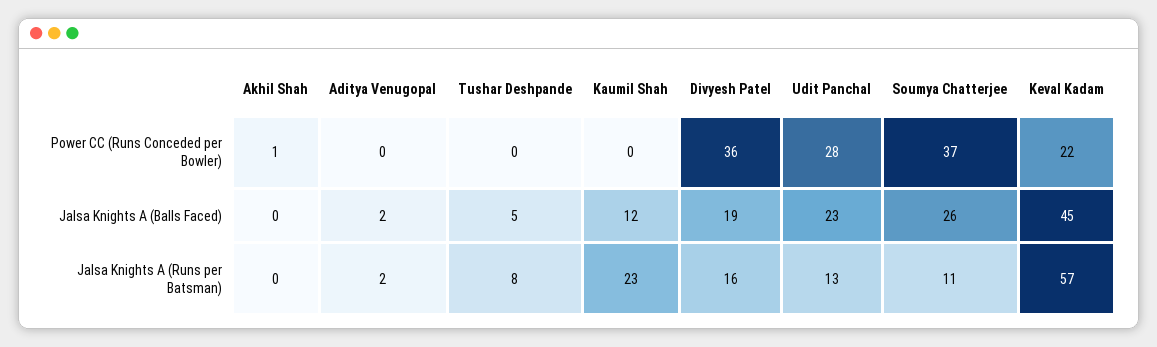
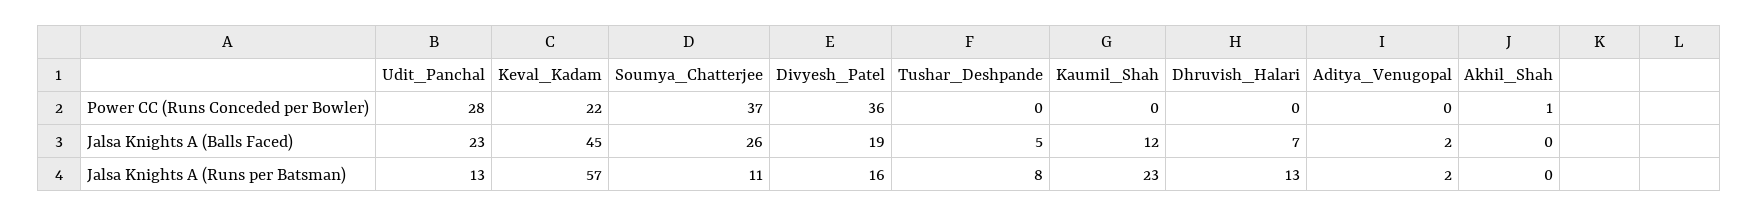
  {
    "Akhil Shah": {
      "Power CC (Runs Conceded per Bowler)": 1,
      "Jalsa Knights A (Balls Faced)": 0,
      "Jalsa Knights A (Runs per Batsman)": 0
    },
    "Aditya Venugopal": {
      "Power CC (Runs Conceded per Bowler)": 0,
      "Jalsa Knights A (Balls Faced)": 2,
      "Jalsa Knights A (Runs per Batsman)": 2
    },
    "Tushar Deshpande": {
      "Power CC (Runs Conceded per Bowler)": 0,
      "Jalsa Knights A (Balls Faced)": 5,
      "Jalsa Knights A (Runs per Batsman)": 8
    },
    "Kaumil Shah": {
      "Power CC (Runs Conceded per Bowler)": 0,
      "Jalsa Knights A (Balls Faced)": 12,
      "Jalsa Knights A (Runs per Batsman)": 23
    },
    "Divyesh Patel": {
      "Power CC (Runs Conceded per Bowler)": 36,
      "Jalsa Knights A (Balls Faced)": 19,
      "Jalsa Knights A (Runs per Batsman)": 16
    },
    "Udit Panchal": {
      "Power CC (Runs Conceded per Bowler)": 28,
      "Jalsa Knights A (Balls Faced)": 23,
      "Jalsa Knights A (Runs per Batsman)": 13
    },
    "Soumya Chatterjee": {
      "Power CC (Runs Conceded per Bowler)": 37,
      "Jalsa Knights A (Balls Faced)": 26,
      "Jalsa Knights A (Runs per Batsman)": 11
    },
    "Keval Kadam": {
      "Power CC (Runs Conceded per Bowler)": 22,
      "Jalsa Knights A (Balls Faced)": 45,
      "Jalsa Knights A (Runs per Batsman)": 57
-   }
+   },
+   "Dhruvish_Halari": {
+     "Power CC (Runs Conceded per Bowler)": 0,
+     "Jalsa Knights A (Balls Faced)": 7,
+     "Jalsa Knights A (Runs per Batsman)": 13
+   }
  }

